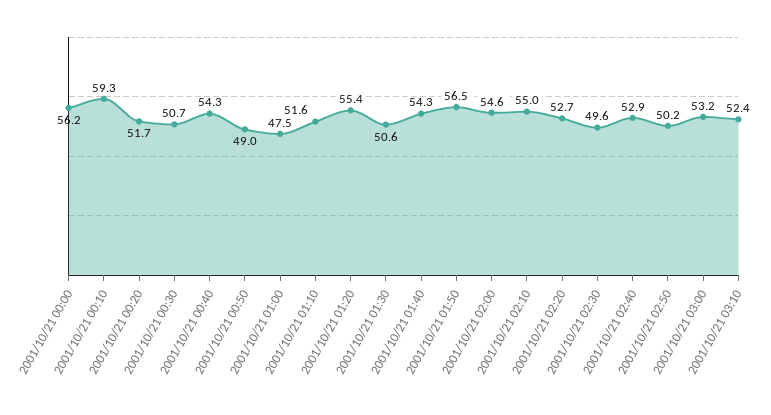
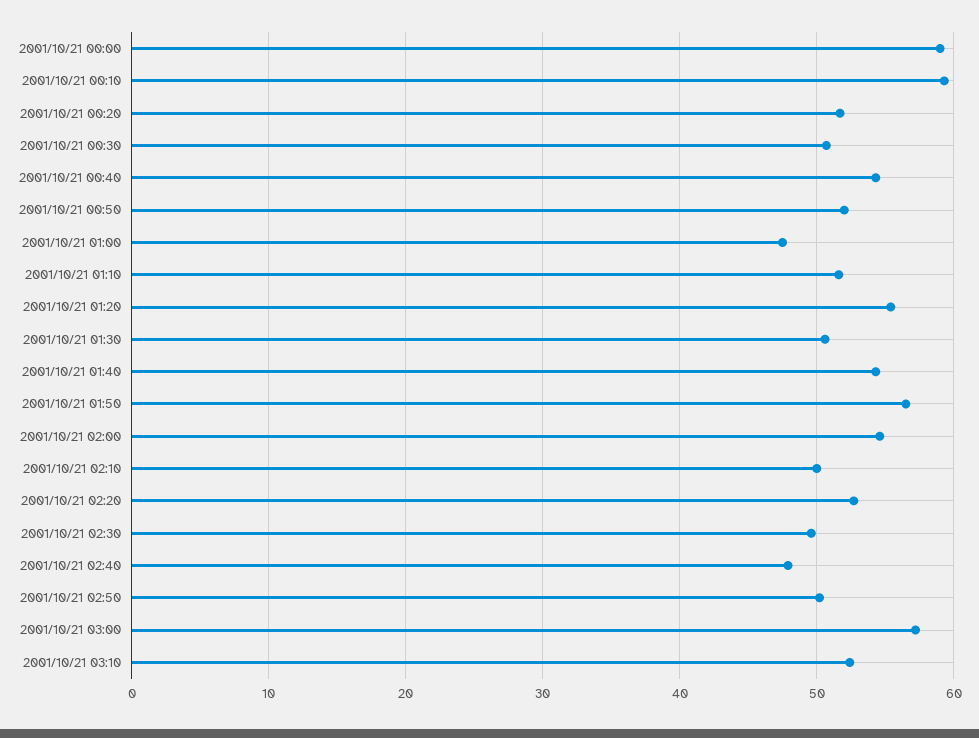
  {
-   "2001/10/21 00:00": 56.2,
+   "2001/10/21 00:00": 59,
    "2001/10/21 00:10": 59.3,
    "2001/10/21 00:20": 51.7,
    "2001/10/21 00:30": 50.7,
    "2001/10/21 00:40": 54.3,
-   "2001/10/21 00:50": 49,
+   "2001/10/21 00:50": 52,
    "2001/10/21 01:00": 47.5,
    "2001/10/21 01:10": 51.6,
    "2001/10/21 01:20": 55.4,
    "2001/10/21 01:30": 50.6,
    "2001/10/21 01:40": 54.3,
    "2001/10/21 01:50": 56.5,
    "2001/10/21 02:00": 54.6,
-   "2001/10/21 02:10": 55,
+   "2001/10/21 02:10": 50,
    "2001/10/21 02:20": 52.7,
    "2001/10/21 02:30": 49.6,
-   "2001/10/21 02:40": 52.9,
+   "2001/10/21 02:40": 48,
    "2001/10/21 02:50": 50.2,
-   "2001/10/21 03:00": 53.2,
+   "2001/10/21 03:00": 57,
    "2001/10/21 03:10": 52.4
  }

